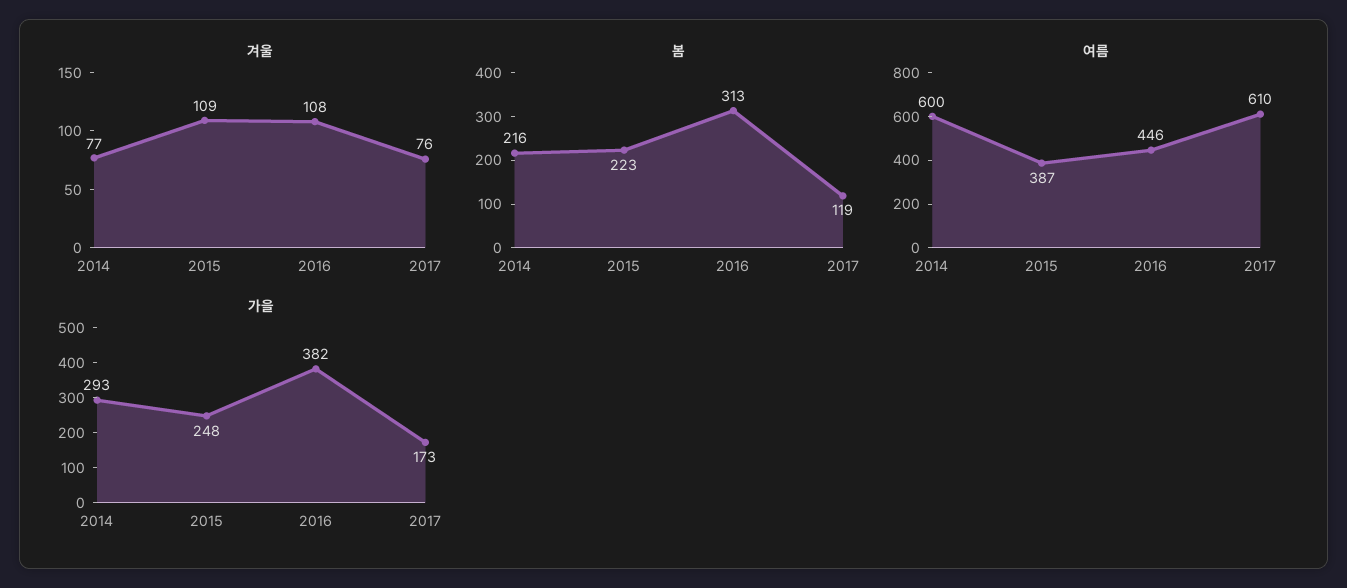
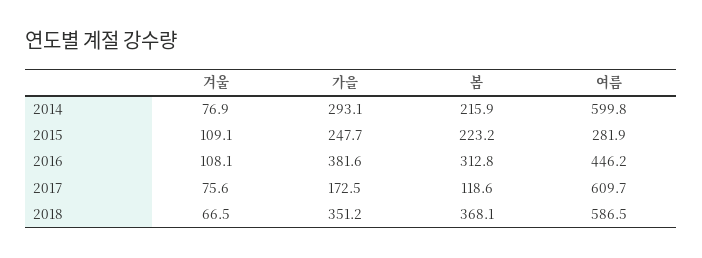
  {
    "겨울": {
      "2014": 76.9,
      "2015": 109.1,
      "2016": 108.1,
-     "2017": 75.6
+     "2017": 75.6,
+     "2018": 66.5
    },
    "봄": {
      "2014": 215.9,
      "2015": 223.2,
      "2016": 312.8,
-     "2017": 118.6
+     "2017": 118.6,
+     "2018": 368.1
    },
    "여름": {
      "2014": 599.8,
-     "2015": 387,
+     "2015": 281.9,
      "2016": 446.2,
-     "2017": 609.7
+     "2017": 609.7,
+     "2018": 586.5
    },
    "가을": {
      "2014": 293.1,
      "2015": 247.7,
      "2016": 381.6,
-     "2017": 172.5
+     "2017": 172.5,
+     "2018": 351.2
    }
  }

